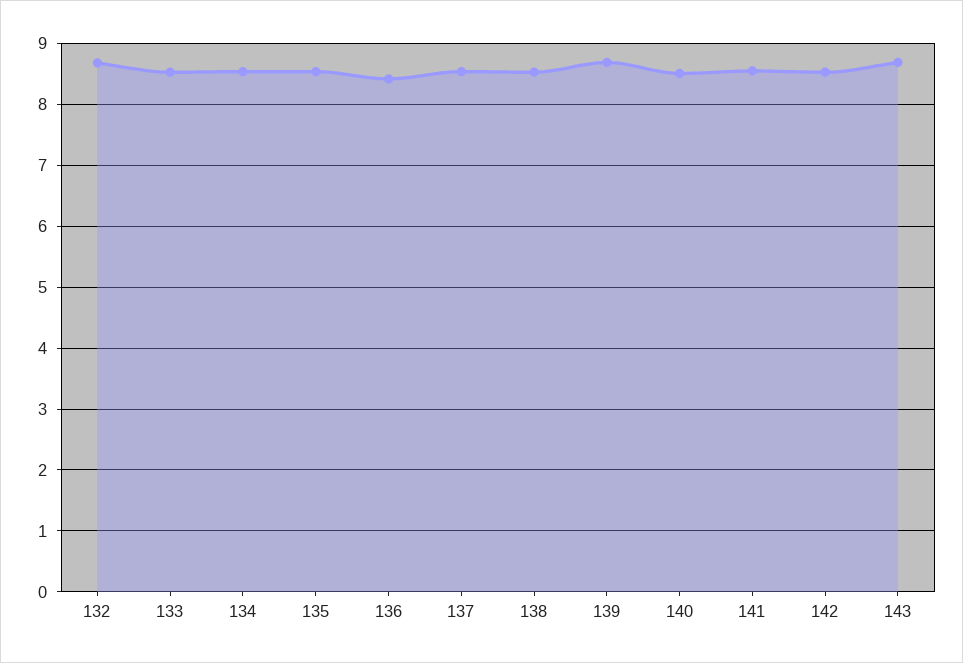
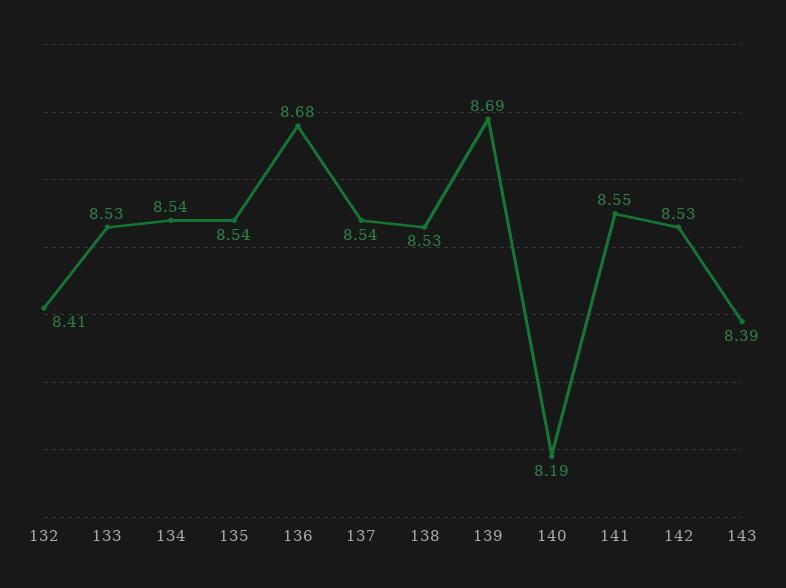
  {
-   "132": 8.7,
+   "132": 8.41,
    "133": 8.53,
    "134": 8.54,
    "135": 8.54,
-   "136": 8.4,
+   "136": 8.68,
    "137": 8.54,
    "138": 8.53,
    "139": 8.69,
-   "140": 8.5,
+   "140": 8.19,
    "141": 8.55,
    "142": 8.53,
-   "143": 8.7
+   "143": 8.39
  }

